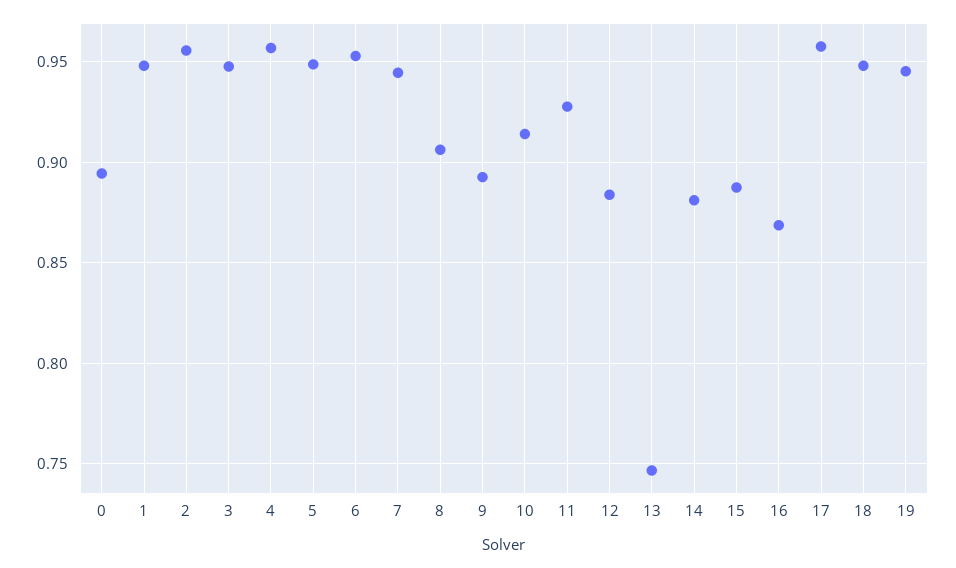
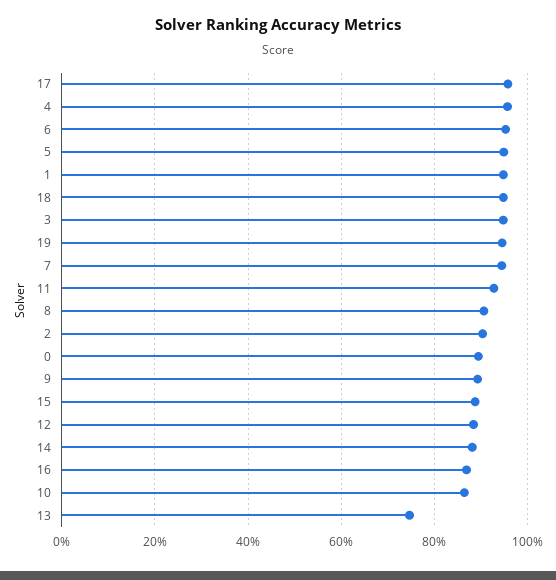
  {
    "0": 0.895,
    "1": 0.95,
-   "2": 0.955,
+   "2": 0.9,
    "3": 0.95,
    "4": 0.955,
    "5": 0.95,
    "6": 0.955,
    "7": 0.945,
    "8": 0.905,
    "9": 0.895,
-   "10": 0.915,
+   "10": 0.86,
    "11": 0.93,
    "12": 0.885,
    "13": 0.745,
    "14": 0.88,
    "15": 0.89,
    "16": 0.87,
    "17": 0.96,
    "18": 0.95,
    "19": 0.945
  }

